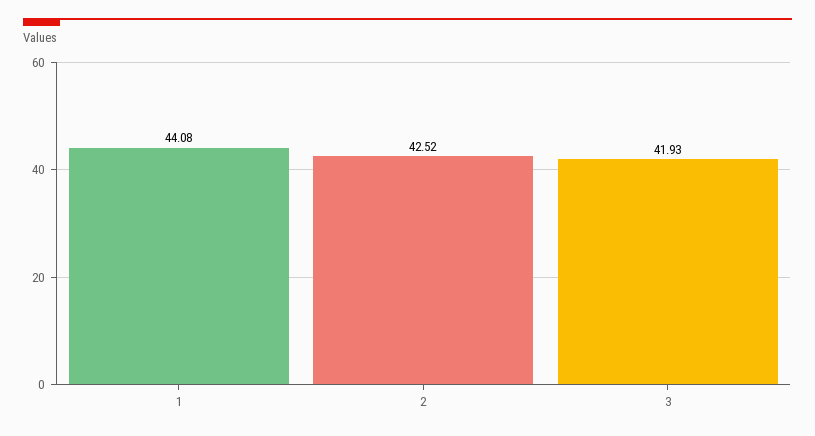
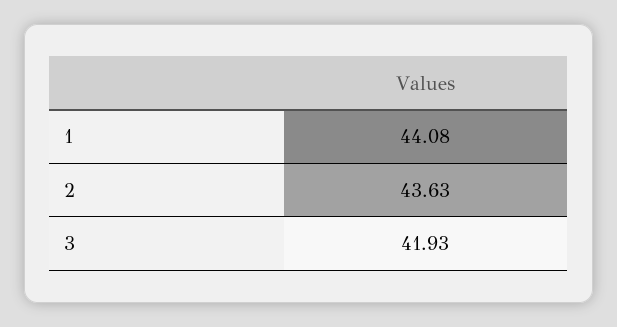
  {
    "1": 44.08,
-   "2": 42.52,
+   "2": 43.63,
    "3": 41.93
  }

